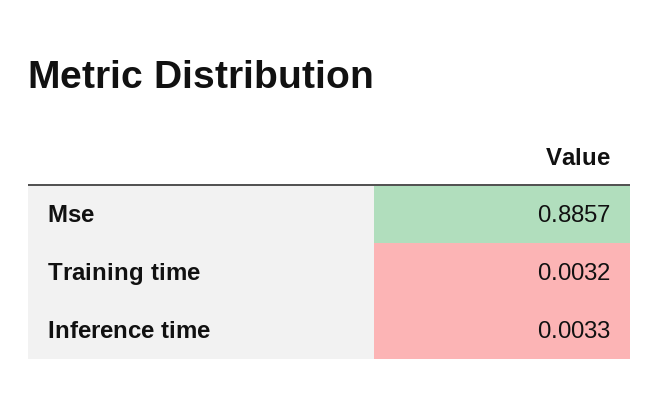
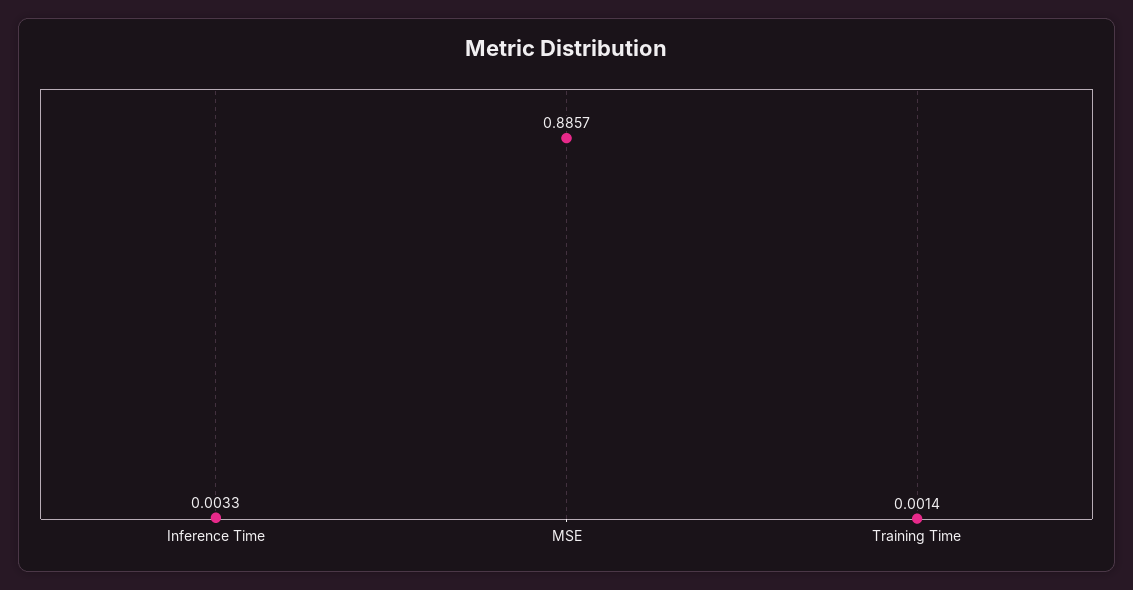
  {
    "Mse": 0.8857,
-   "Training time": 0.0032,
+   "Training time": 0.0014,
    "Inference time": 0.0033
  }

